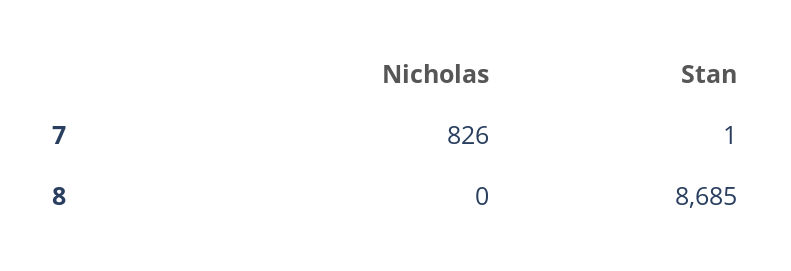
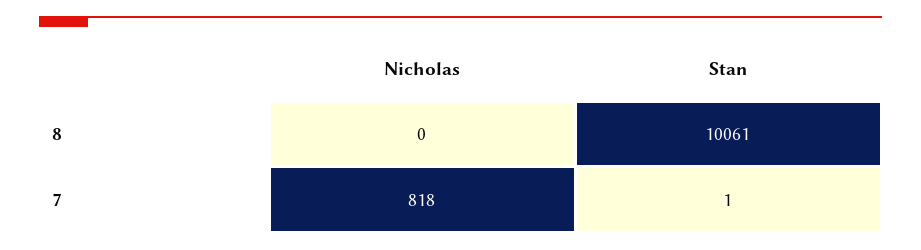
  {
    "Nicholas": {
-     "7": 826,
+     "7": 818,
      "8": 0
    },
    "Stan": {
      "7": 1,
-     "8": 8685
+     "8": 10061
    }
  }

